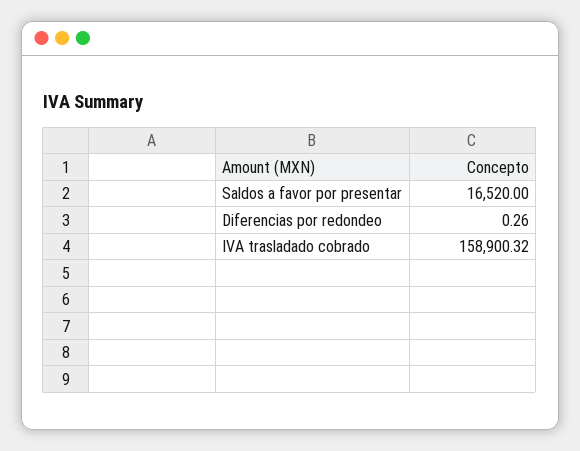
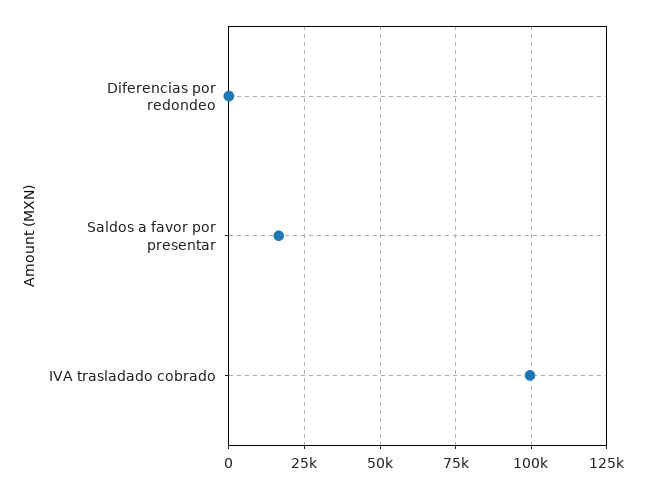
  {
    "Saldos a favor por presentar": 16520,
    "Diferencias por redondeo": 0.26,
-   "IVA trasladado cobrado": 158900.32
+   "IVA trasladado cobrado": 100000
  }

